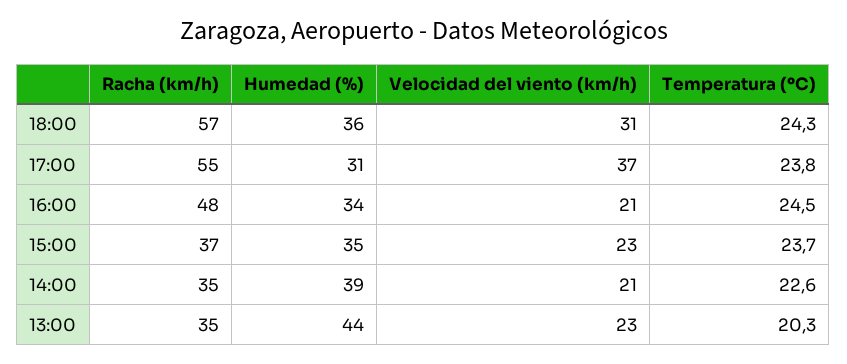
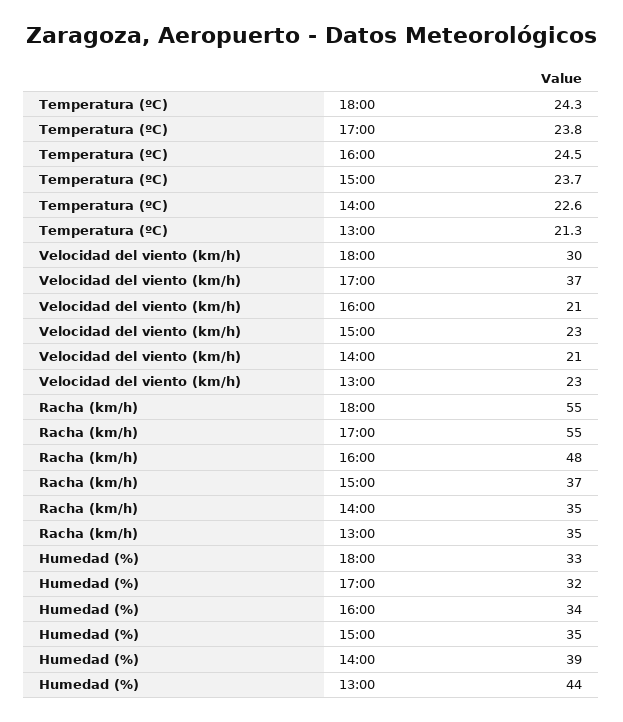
  {
    "Racha (km/h)": {
-     "18:00": 57,
+     "18:00": 55,
      "17:00": 55,
      "16:00": 48,
      "15:00": 37,
      "14:00": 35,
      "13:00": 35
    },
    "Humedad (%)": {
-     "18:00": 36,
+     "18:00": 33,
-     "17:00": 31,
+     "17:00": 32,
      "16:00": 34,
      "15:00": 35,
      "14:00": 39,
      "13:00": 44
    },
    "Velocidad del viento (km/h)": {
-     "18:00": 31,
+     "18:00": 30,
      "17:00": 37,
      "16:00": 21,
      "15:00": 23,
      "14:00": 21,
      "13:00": 23
    },
    "Temperatura (ºC)": {
      "18:00": 24.3,
      "17:00": 23.8,
      "16:00": 24.5,
      "15:00": 23.7,
      "14:00": 22.6,
-     "13:00": 20.3
+     "13:00": 21.3
    }
  }

